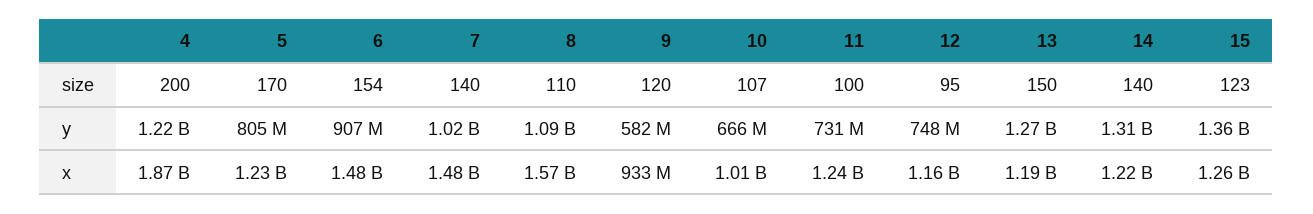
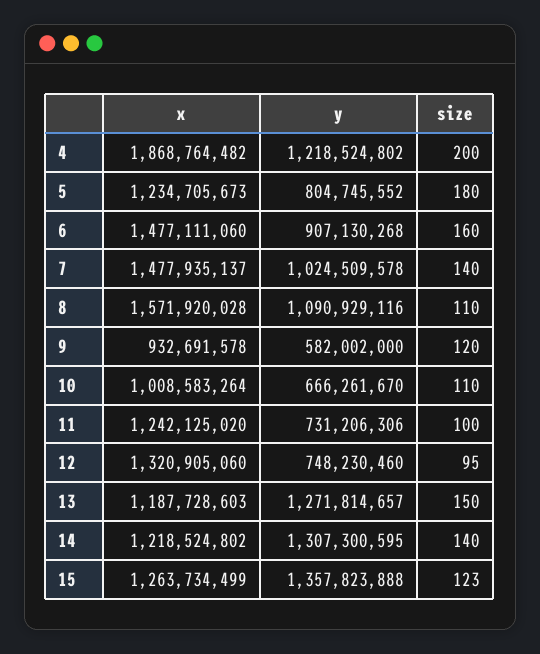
  {
    "4": {
      "size": 200,
      "y": 1218524802,
      "x": 1868764482
    },
    "5": {
-     "size": 170,
+     "size": 180,
      "y": 804745552,
      "x": 1234705673
    },
    "6": {
-     "size": 154,
+     "size": 160,
      "y": 907130268,
      "x": 1477111060
    },
    "7": {
      "size": 140,
      "y": 1024509578,
      "x": 1477935137
    },
    "8": {
      "size": 110,
      "y": 1090929116,
      "x": 1571920028
    },
    "9": {
      "size": 120,
      "y": 582002000,
      "x": 932691578
    },
    "10": {
-     "size": 107,
+     "size": 110,
      "y": 666261670,
      "x": 1008583264
    },
    "11": {
      "size": 100,
      "y": 731206306,
      "x": 1242125020
    },
    "12": {
      "size": 95,
      "y": 748230460,
-     "x": 1160000000
+     "x": 1320905060
    },
    "13": {
      "size": 150,
      "y": 1271814657,
      "x": 1187728603
    },
    "14": {
      "size": 140,
      "y": 1307300595,
      "x": 1218524802
    },
    "15": {
      "size": 123,
      "y": 1357823888,
      "x": 1263734499
    }
  }

